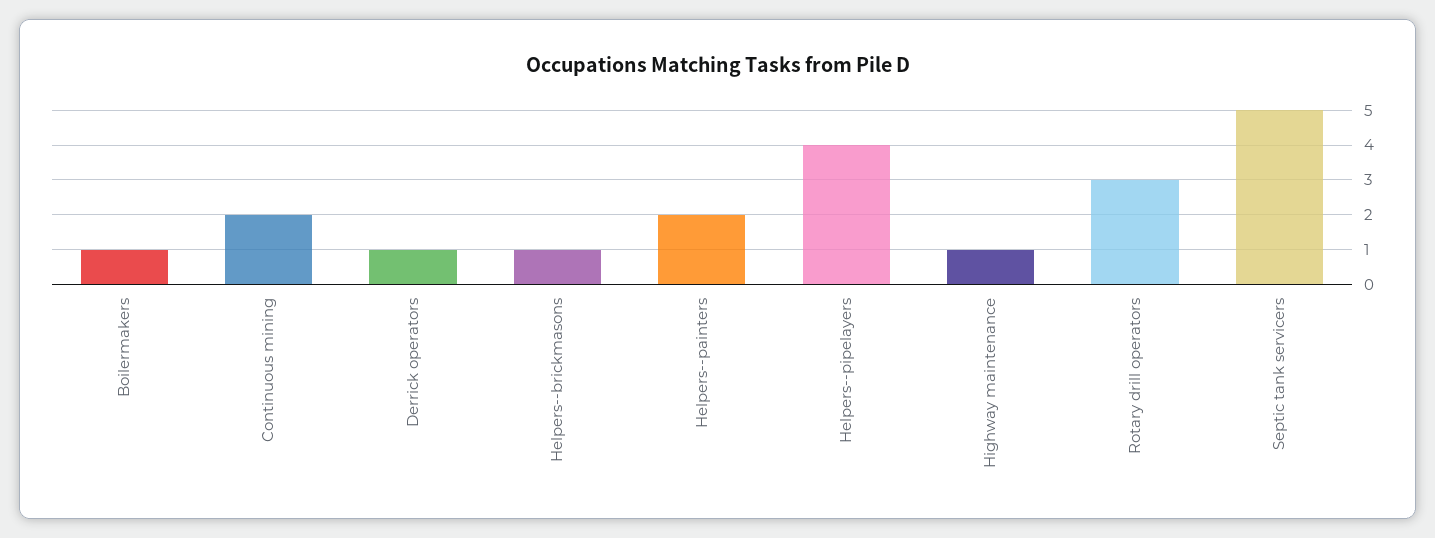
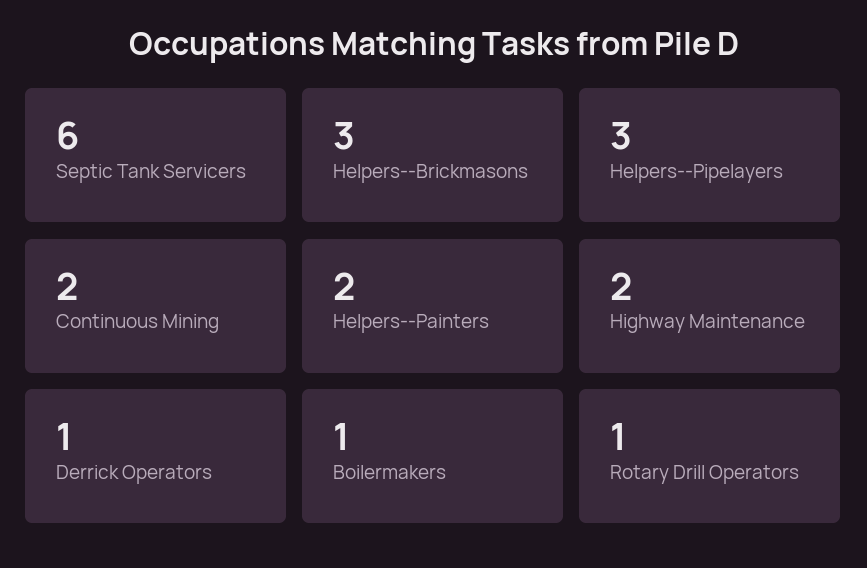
  {
    "Boilermakers": 1,
    "Continuous mining": 2,
    "Derrick operators": 1,
-   "Helpers--brickmasons": 1,
+   "Helpers--brickmasons": 3,
    "Helpers--painters": 2,
-   "Helpers--pipelayers": 4,
+   "Helpers--pipelayers": 3,
-   "Highway maintenance": 1,
+   "Highway maintenance": 2,
-   "Rotary drill operators": 3,
+   "Rotary drill operators": 1,
-   "Septic tank servicers": 5
+   "Septic tank servicers": 6
  }

